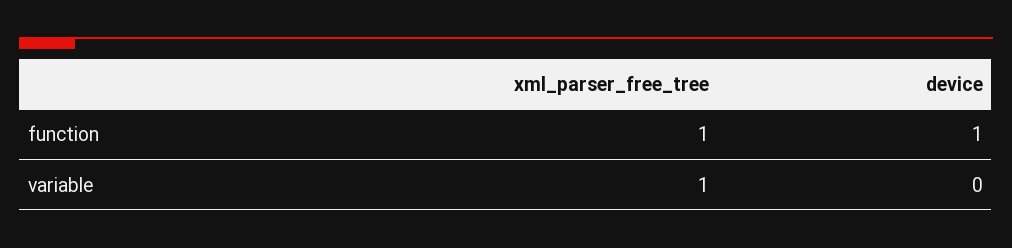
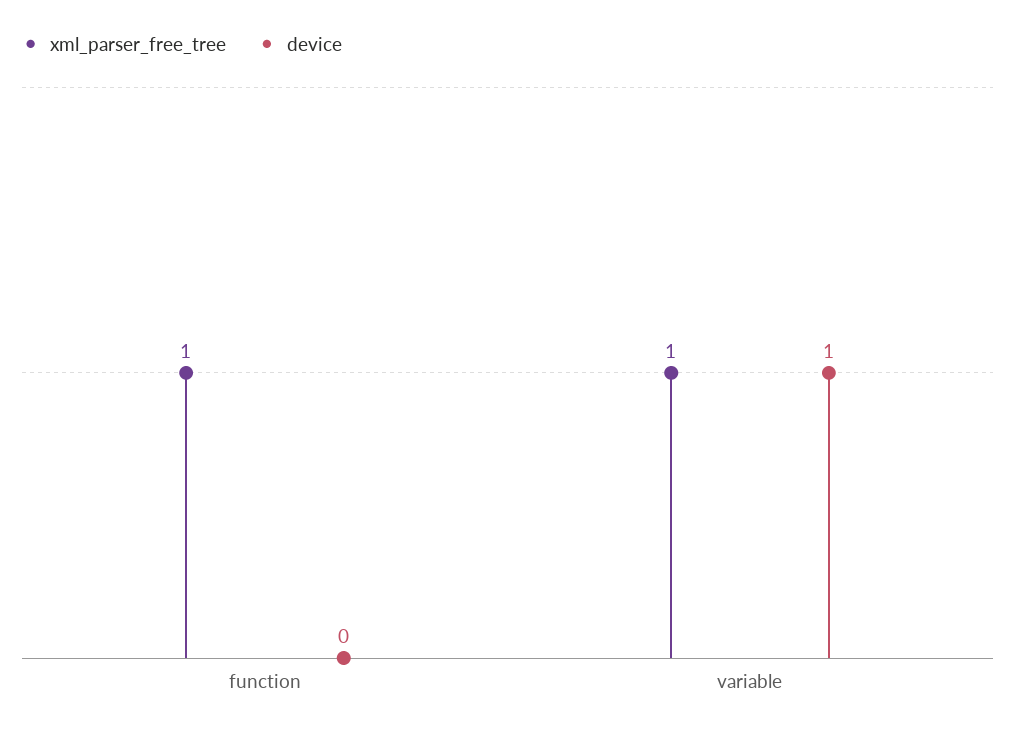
  {
    "xml_parser_free_tree": {
      "function": 1,
      "variable": 1
    },
    "device": {
-     "function": 1,
+     "function": 0,
-     "variable": 0
+     "variable": 1
    }
  }

